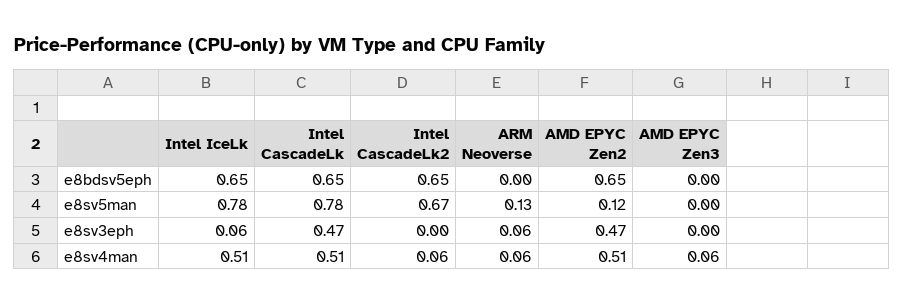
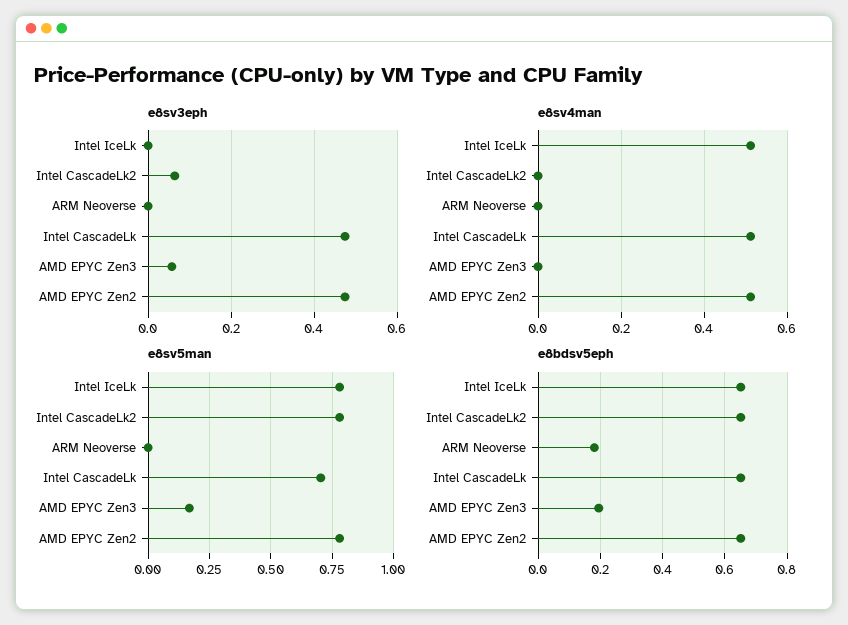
  {
    "e8bdsv5eph": {
      "Intel IceLk": 0.65,
      "Intel CascadeLk": 0.65,
      "Intel CascadeLk2": 0.65,
-     "ARM Neoverse": 0,
+     "ARM Neoverse": 0.18,
      "AMD EPYC Zen2": 0.65,
-     "AMD EPYC Zen3": 0
+     "AMD EPYC Zen3": 0.2
    },
    "e8sv5man": {
      "Intel IceLk": 0.78,
-     "Intel CascadeLk": 0.78,
+     "Intel CascadeLk": 0.7,
-     "Intel CascadeLk2": 0.67,
+     "Intel CascadeLk2": 0.775,
-     "ARM Neoverse": 0.13,
+     "ARM Neoverse": 0,
-     "AMD EPYC Zen2": 0.12,
+     "AMD EPYC Zen2": 0.775,
-     "AMD EPYC Zen3": 0
+     "AMD EPYC Zen3": 0.175
    },
    "e8sv3eph": {
-     "Intel IceLk": 0.06,
+     "Intel IceLk": 0,
      "Intel CascadeLk": 0.47,
-     "Intel CascadeLk2": 0,
+     "Intel CascadeLk2": 0.06,
-     "ARM Neoverse": 0.06,
+     "ARM Neoverse": 0,
      "AMD EPYC Zen2": 0.47,
-     "AMD EPYC Zen3": 0
+     "AMD EPYC Zen3": 0.06
    },
    "e8sv4man": {
      "Intel IceLk": 0.51,
      "Intel CascadeLk": 0.51,
-     "Intel CascadeLk2": 0.06,
+     "Intel CascadeLk2": 0,
-     "ARM Neoverse": 0.06,
+     "ARM Neoverse": 0,
      "AMD EPYC Zen2": 0.51,
-     "AMD EPYC Zen3": 0.06
+     "AMD EPYC Zen3": 0
    }
  }

